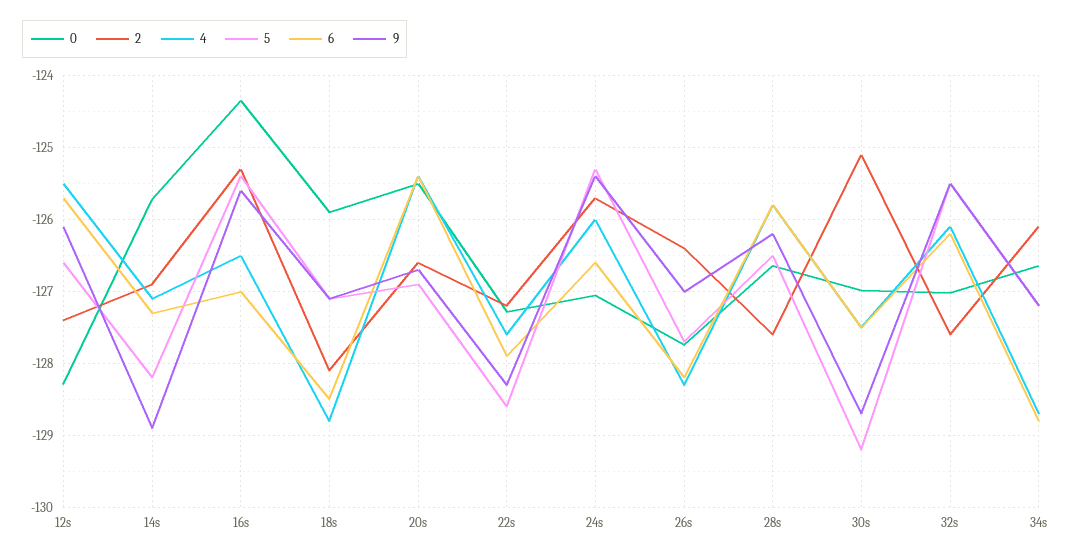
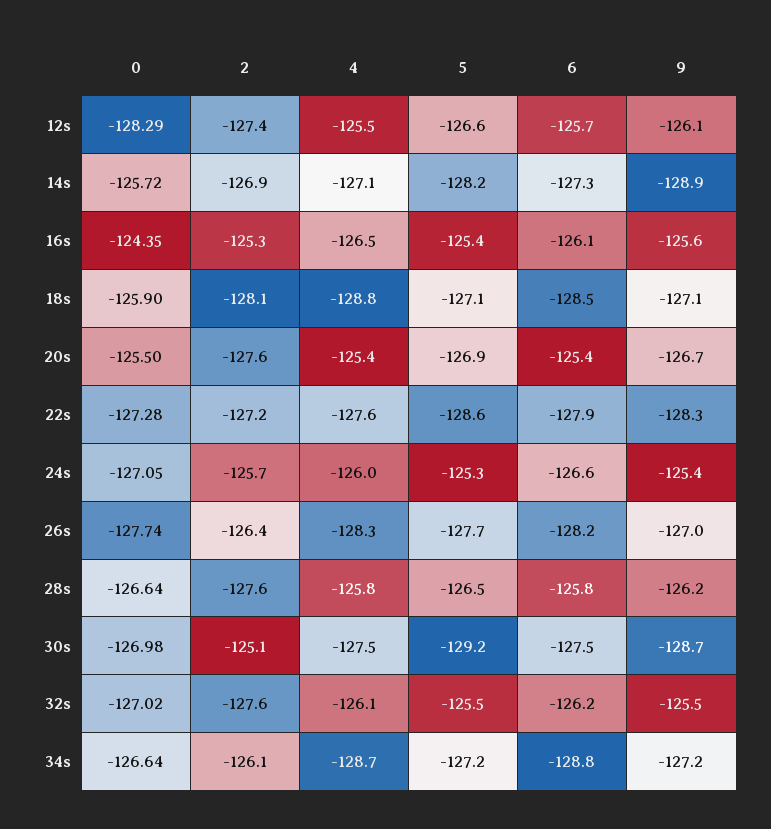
  {
    "0": {
      "12s": -128.29,
      "14s": -125.72,
      "16s": -124.35,
      "18s": -125.9,
      "20s": -125.5,
      "22s": -127.28,
      "24s": -127.05,
      "26s": -127.74,
      "28s": -126.64,
      "30s": -126.98,
      "32s": -127.02,
      "34s": -126.64
    },
    "2": {
      "12s": -127.4,
      "14s": -126.9,
      "16s": -125.3,
      "18s": -128.1,
-     "20s": -126.6,
+     "20s": -127.6,
      "22s": -127.2,
      "24s": -125.7,
      "26s": -126.4,
      "28s": -127.6,
      "30s": -125.1,
      "32s": -127.6,
      "34s": -126.1
    },
    "4": {
      "12s": -125.5,
      "14s": -127.1,
      "16s": -126.5,
      "18s": -128.8,
      "20s": -125.4,
      "22s": -127.6,
      "24s": -126,
      "26s": -128.3,
      "28s": -125.8,
      "30s": -127.5,
      "32s": -126.1,
      "34s": -128.7
    },
    "5": {
      "12s": -126.6,
      "14s": -128.2,
      "16s": -125.4,
      "18s": -127.1,
      "20s": -126.9,
      "22s": -128.6,
      "24s": -125.3,
      "26s": -127.7,
      "28s": -126.5,
      "30s": -129.2,
      "32s": -125.5,
      "34s": -127.2
    },
    "6": {
      "12s": -125.7,
      "14s": -127.3,
-     "16s": -127,
+     "16s": -126.1,
      "18s": -128.5,
      "20s": -125.4,
      "22s": -127.9,
      "24s": -126.6,
      "26s": -128.2,
      "28s": -125.8,
      "30s": -127.5,
      "32s": -126.2,
      "34s": -128.8
    },
    "9": {
      "12s": -126.1,
      "14s": -128.9,
      "16s": -125.6,
      "18s": -127.1,
      "20s": -126.7,
      "22s": -128.3,
      "24s": -125.4,
      "26s": -127,
      "28s": -126.2,
      "30s": -128.7,
      "32s": -125.5,
      "34s": -127.2
    }
  }

